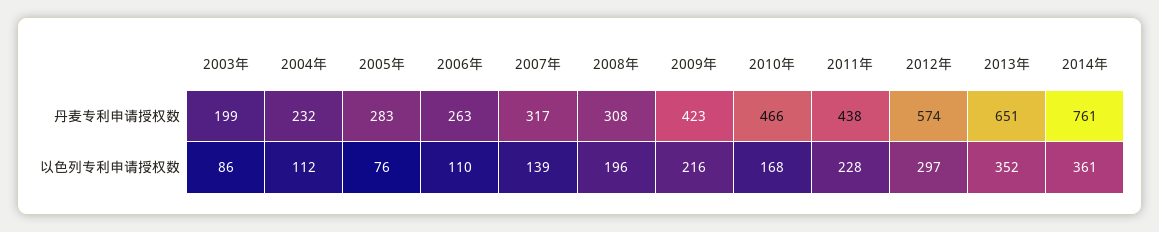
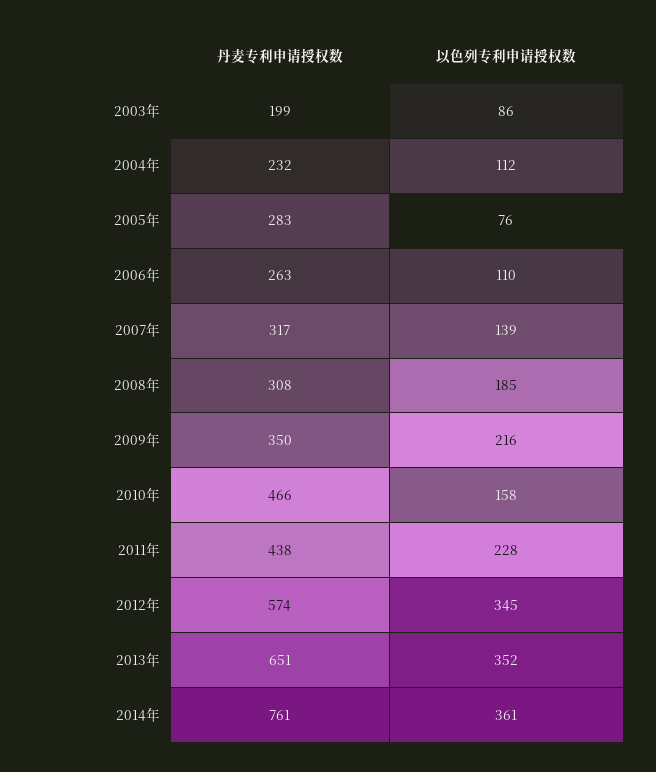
  {
    "2003年": {
      "丹麦专利申请授权数": 199,
      "以色列专利申请授权数": 86
    },
    "2004年": {
      "丹麦专利申请授权数": 232,
      "以色列专利申请授权数": 112
    },
    "2005年": {
      "丹麦专利申请授权数": 283,
      "以色列专利申请授权数": 76
    },
    "2006年": {
      "丹麦专利申请授权数": 263,
      "以色列专利申请授权数": 110
    },
    "2007年": {
      "丹麦专利申请授权数": 317,
      "以色列专利申请授权数": 139
    },
    "2008年": {
      "丹麦专利申请授权数": 308,
-     "以色列专利申请授权数": 196
+     "以色列专利申请授权数": 185
    },
    "2009年": {
-     "丹麦专利申请授权数": 423,
+     "丹麦专利申请授权数": 350,
      "以色列专利申请授权数": 216
    },
    "2010年": {
      "丹麦专利申请授权数": 466,
-     "以色列专利申请授权数": 168
+     "以色列专利申请授权数": 158
    },
    "2011年": {
      "丹麦专利申请授权数": 438,
      "以色列专利申请授权数": 228
    },
    "2012年": {
      "丹麦专利申请授权数": 574,
-     "以色列专利申请授权数": 297
+     "以色列专利申请授权数": 345
    },
    "2013年": {
      "丹麦专利申请授权数": 651,
      "以色列专利申请授权数": 352
    },
    "2014年": {
      "丹麦专利申请授权数": 761,
      "以色列专利申请授权数": 361
    }
  }

